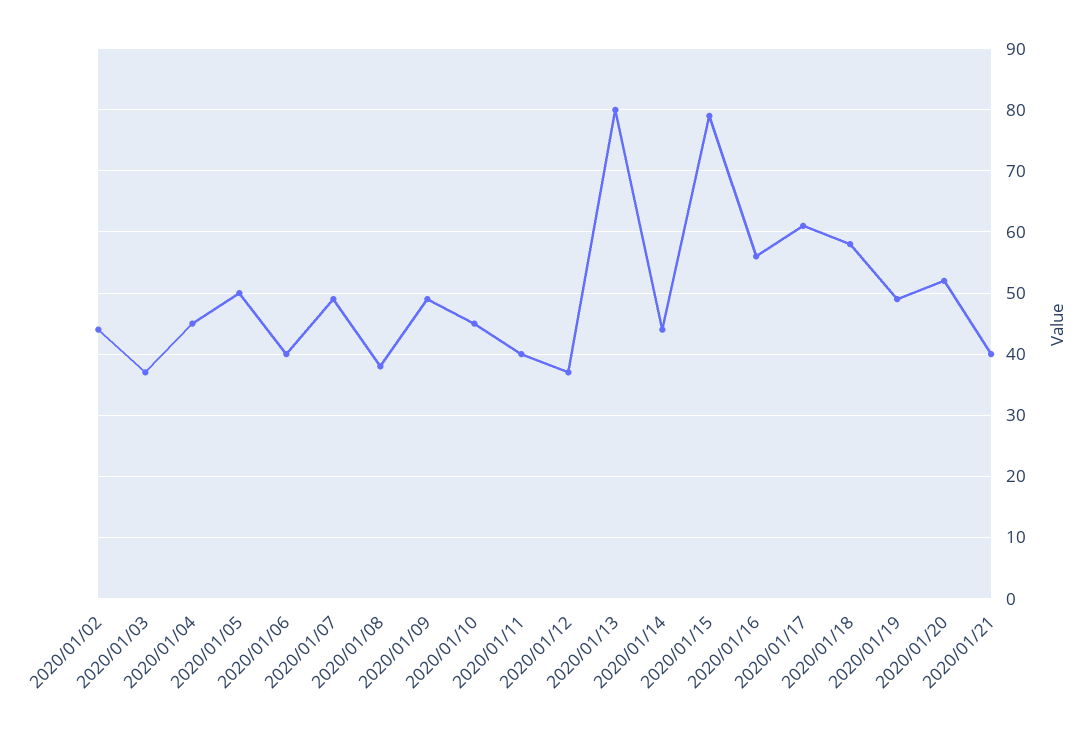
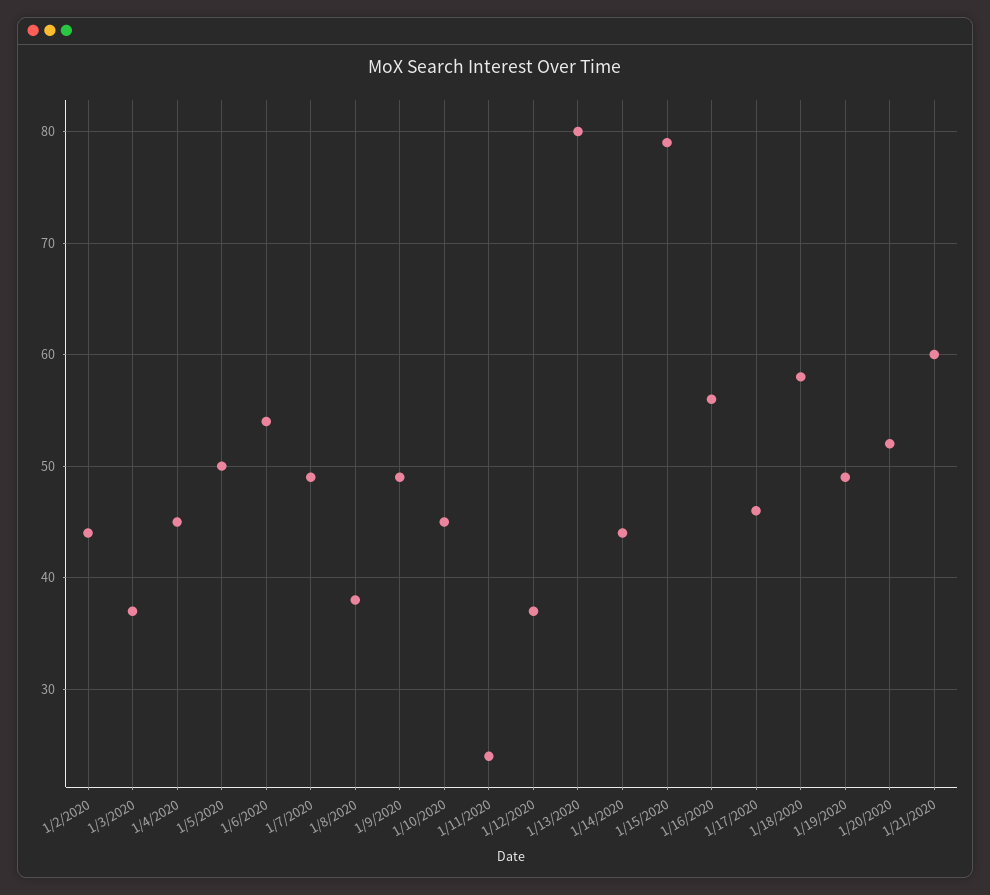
  {
    "2020/01/02": 44,
    "2020/01/03": 37,
    "2020/01/04": 45,
    "2020/01/05": 50,
-   "2020/01/06": 40,
+   "2020/01/06": 54,
    "2020/01/07": 49,
    "2020/01/08": 38,
    "2020/01/09": 49,
    "2020/01/10": 45,
-   "2020/01/11": 40,
+   "2020/01/11": 24,
    "2020/01/12": 37,
    "2020/01/13": 80,
    "2020/01/14": 44,
    "2020/01/15": 79,
    "2020/01/16": 56,
-   "2020/01/17": 61,
+   "2020/01/17": 46,
    "2020/01/18": 58,
    "2020/01/19": 49,
    "2020/01/20": 52,
-   "2020/01/21": 40
+   "2020/01/21": 60
  }

